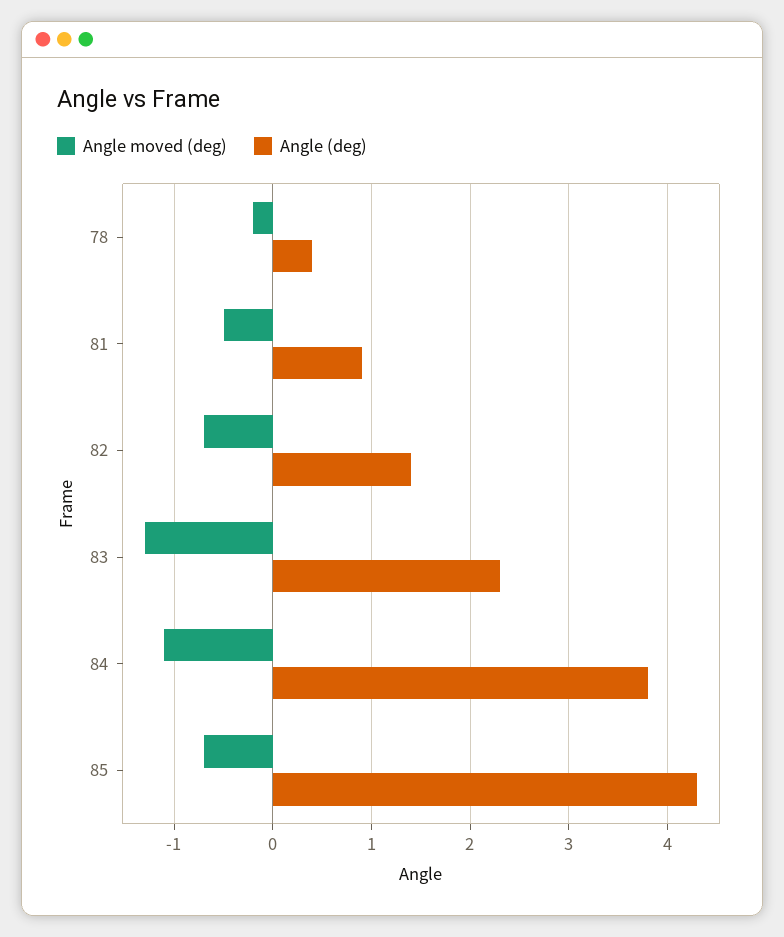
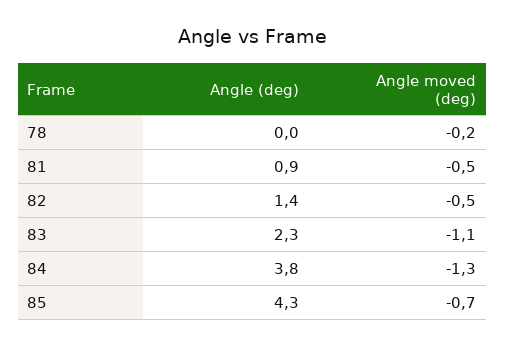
  {
    "Angle moved (deg)": {
      "78": -0.2,
      "81": -0.5,
-     "82": -0.7,
+     "82": -0.5,
-     "83": -1.3,
+     "83": -1.1,
-     "84": -1.1,
+     "84": -1.3,
      "85": -0.7
    },
    "Angle (deg)": {
-     "78": 0.4,
+     "78": 0,
      "81": 0.9,
      "82": 1.4,
      "83": 2.3,
      "84": 3.8,
      "85": 4.3
    }
  }

